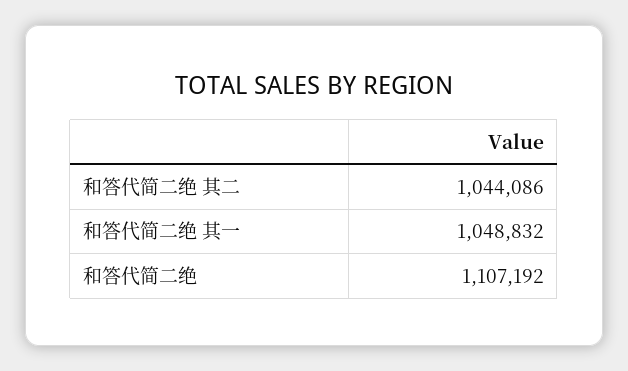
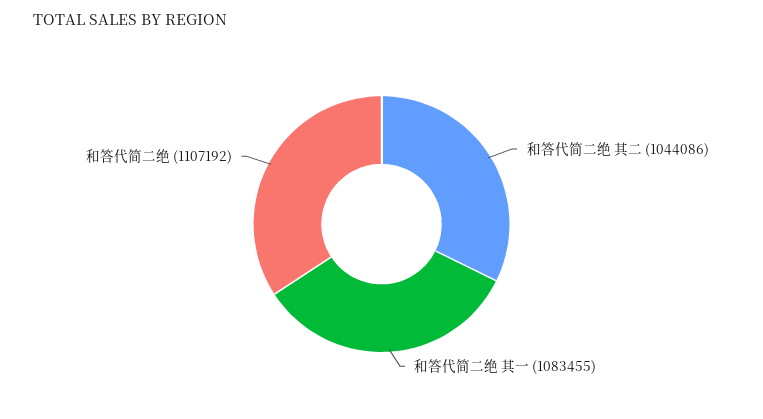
  {
    "和答代简二绝 其二": 1044086,
-   "和答代简二绝 其一": 1048832,
+   "和答代简二绝 其一": 1083455,
    "和答代简二绝": 1107192
  }

